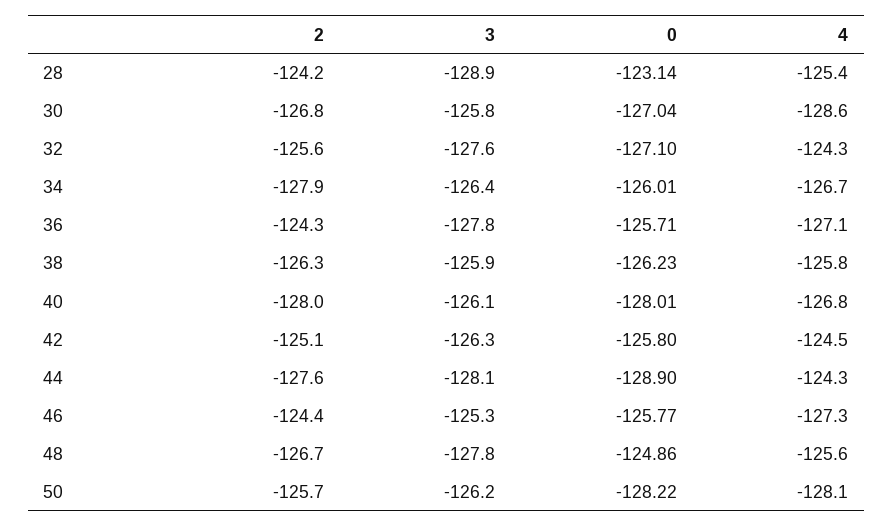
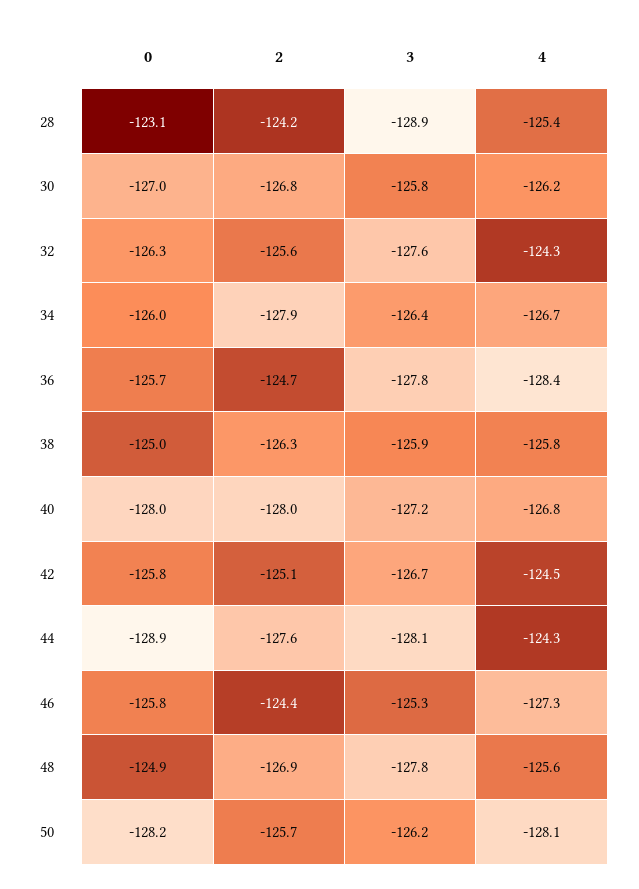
  {
    "2": {
      "28": -124.2,
      "30": -126.8,
      "32": -125.6,
      "34": -127.9,
-     "36": -124.3,
+     "36": -124.7,
      "38": -126.3,
      "40": -128,
      "42": -125.1,
      "44": -127.6,
      "46": -124.4,
-     "48": -126.7,
+     "48": -126.9,
      "50": -125.7
    },
    "3": {
      "28": -128.9,
      "30": -125.8,
      "32": -127.6,
      "34": -126.4,
      "36": -127.8,
      "38": -125.9,
-     "40": -126.1,
+     "40": -127.2,
-     "42": -126.3,
+     "42": -126.7,
      "44": -128.1,
      "46": -125.3,
      "48": -127.8,
      "50": -126.2
    },
    "0": {
      "28": -123.14,
      "30": -127.04,
-     "32": -127.1,
+     "32": -126.3,
      "34": -126.01,
      "36": -125.71,
-     "38": -126.23,
+     "38": -125,
      "40": -128.01,
      "42": -125.8,
      "44": -128.9,
      "46": -125.77,
      "48": -124.86,
      "50": -128.22
    },
    "4": {
      "28": -125.4,
-     "30": -128.6,
+     "30": -126.2,
      "32": -124.3,
      "34": -126.7,
-     "36": -127.1,
+     "36": -128.4,
      "38": -125.8,
      "40": -126.8,
      "42": -124.5,
      "44": -124.3,
      "46": -127.3,
      "48": -125.6,
      "50": -128.1
    }
  }

